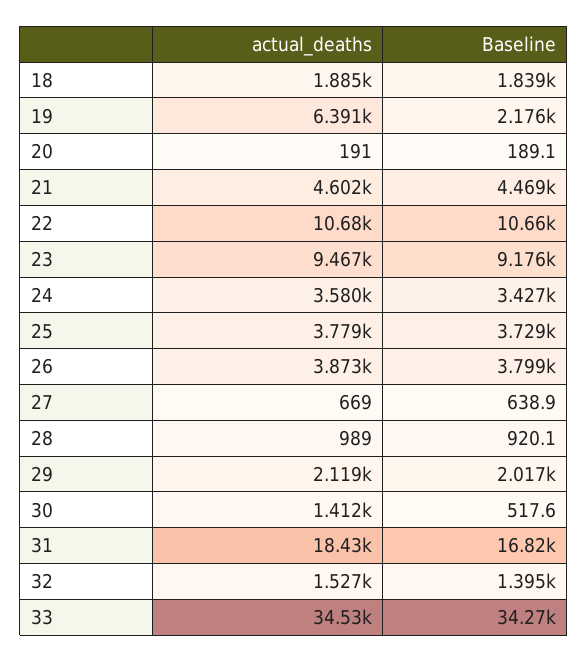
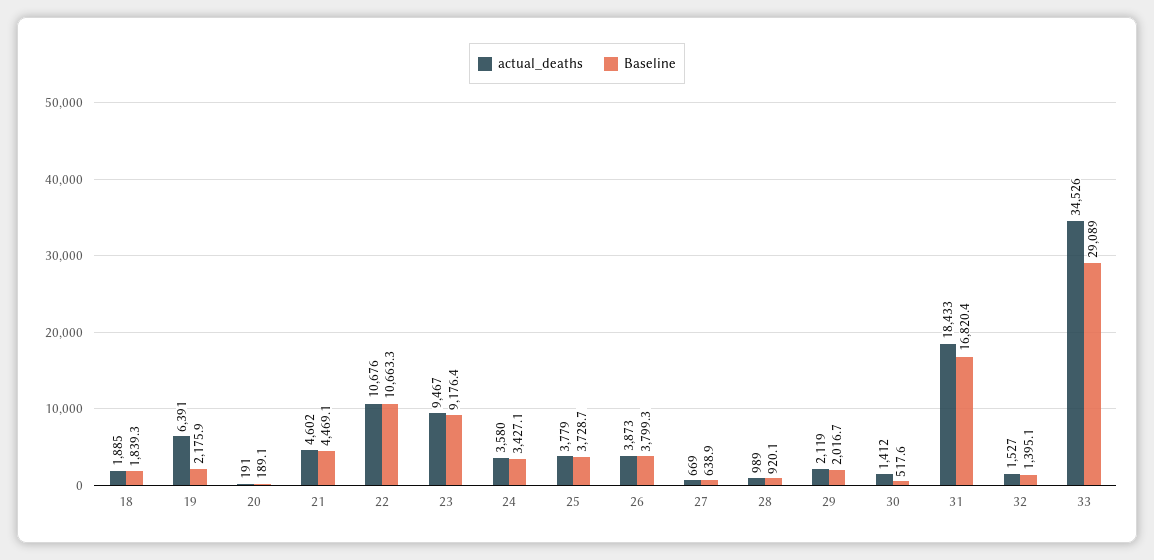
  {
    "actual_deaths": {
      "18": 1885,
      "19": 6391,
      "20": 191,
      "21": 4602,
      "22": 10676,
      "23": 9467,
      "24": 3580,
      "25": 3779,
      "26": 3873,
      "27": 669,
      "28": 989,
      "29": 2119,
      "30": 1412,
      "31": 18433,
      "32": 1527,
      "33": 34526
    },
    "Baseline": {
      "18": 1839.3,
      "19": 2175.9,
      "20": 189.1,
      "21": 4469.1,
      "22": 10663.3,
      "23": 9176.4,
      "24": 3427.1,
      "25": 3728.7,
      "26": 3799.3,
      "27": 638.9,
      "28": 920.1,
      "29": 2016.7,
      "30": 517.6,
      "31": 16820.4,
      "32": 1395.1,
-     "33": 34270
+     "33": 29089
    }
  }

